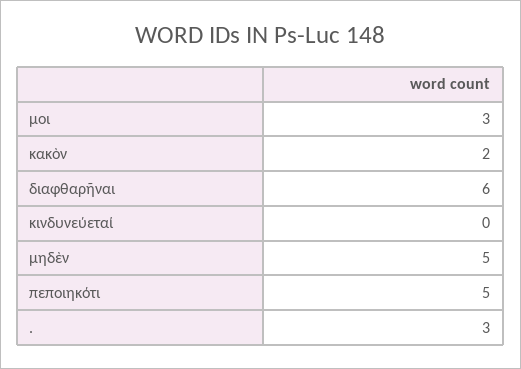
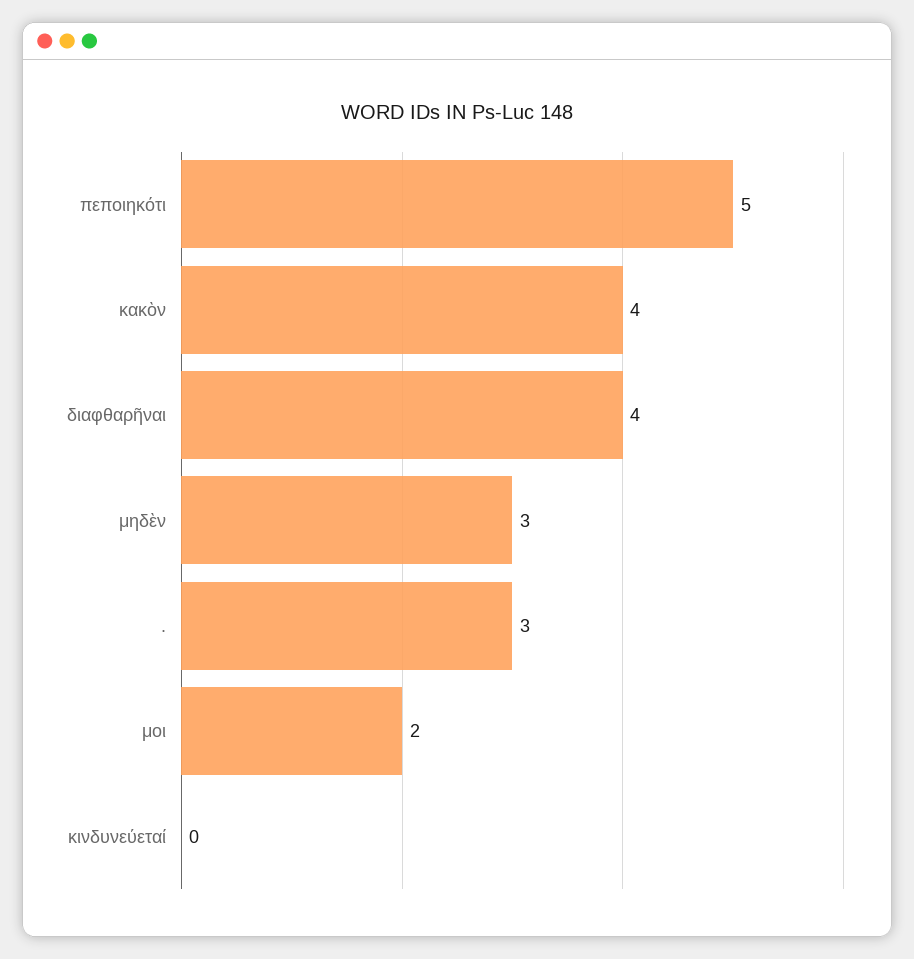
  {
-   "μοι": 3,
+   "μοι": 2,
-   "κακὸν": 2,
+   "κακὸν": 4,
-   "διαφθαρῆναι": 6,
+   "διαφθαρῆναι": 4,
    "κινδυνεύεταί": 0,
-   "μηδὲν": 5,
+   "μηδὲν": 3,
    "πεποιηκότι": 5,
    ".": 3
  }

